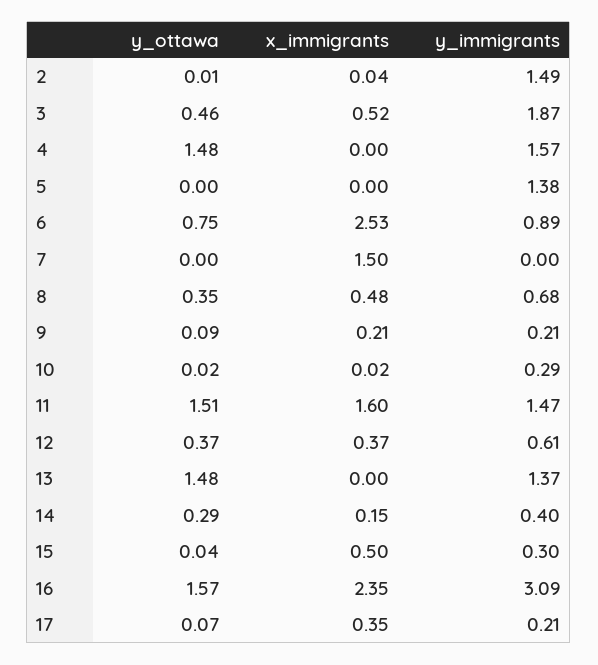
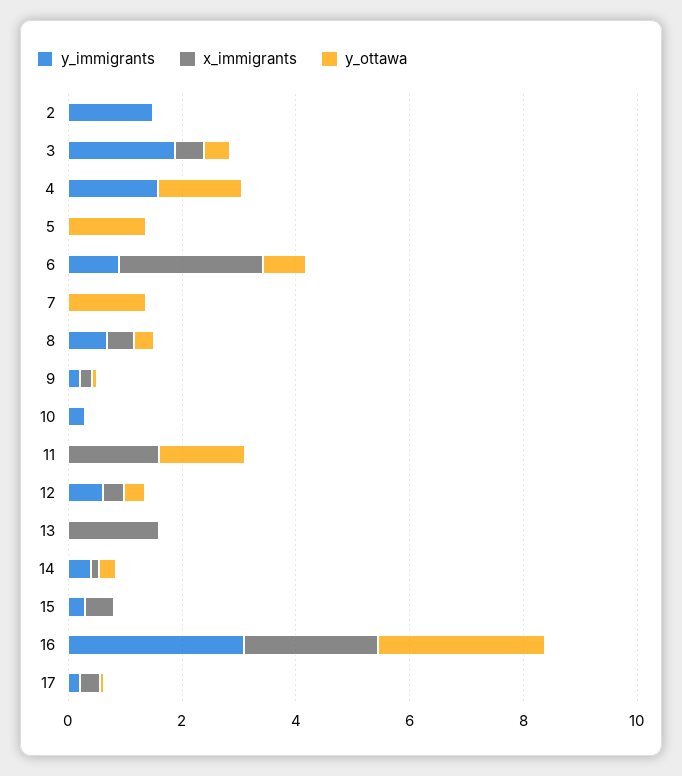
  {
    "y_ottawa": {
      "2": 0.01,
      "3": 0.46,
      "4": 1.48,
-     "5": 0,
+     "5": 1.5,
      "6": 0.75,
-     "7": 0,
+     "7": 1.5,
      "8": 0.35,
      "9": 0.09,
      "10": 0.02,
      "11": 1.51,
      "12": 0.37,
-     "13": 1.48,
+     "13": 0,
      "14": 0.29,
      "15": 0.04,
-     "16": 1.57,
+     "16": 3,
      "17": 0.07
    },
    "x_immigrants": {
      "2": 0.04,
      "3": 0.52,
      "4": 0,
      "5": 0,
      "6": 2.53,
-     "7": 1.5,
+     "7": 0,
      "8": 0.48,
      "9": 0.21,
      "10": 0.02,
      "11": 1.6,
      "12": 0.37,
-     "13": 0,
+     "13": 1.5,
      "14": 0.15,
      "15": 0.5,
      "16": 2.35,
      "17": 0.35
    },
    "y_immigrants": {
      "2": 1.49,
      "3": 1.87,
      "4": 1.57,
-     "5": 1.38,
+     "5": 0,
      "6": 0.89,
      "7": 0,
      "8": 0.68,
      "9": 0.21,
      "10": 0.29,
-     "11": 1.47,
+     "11": 0,
      "12": 0.61,
-     "13": 1.37,
+     "13": 0,
      "14": 0.4,
      "15": 0.3,
      "16": 3.09,
      "17": 0.21
    }
  }

